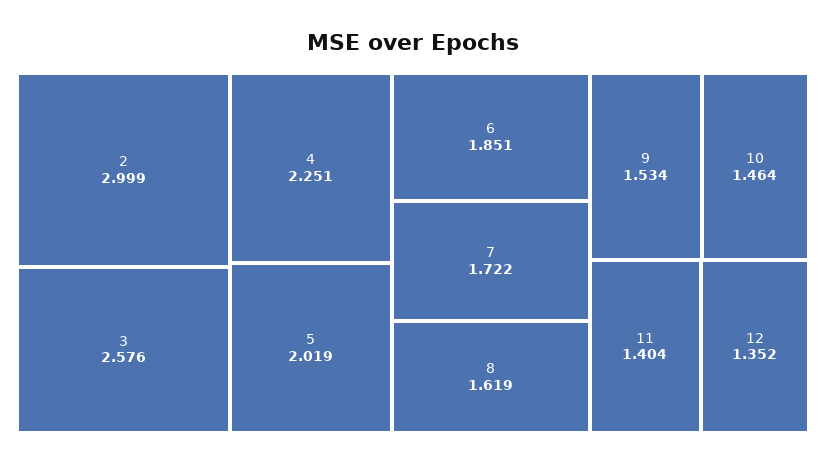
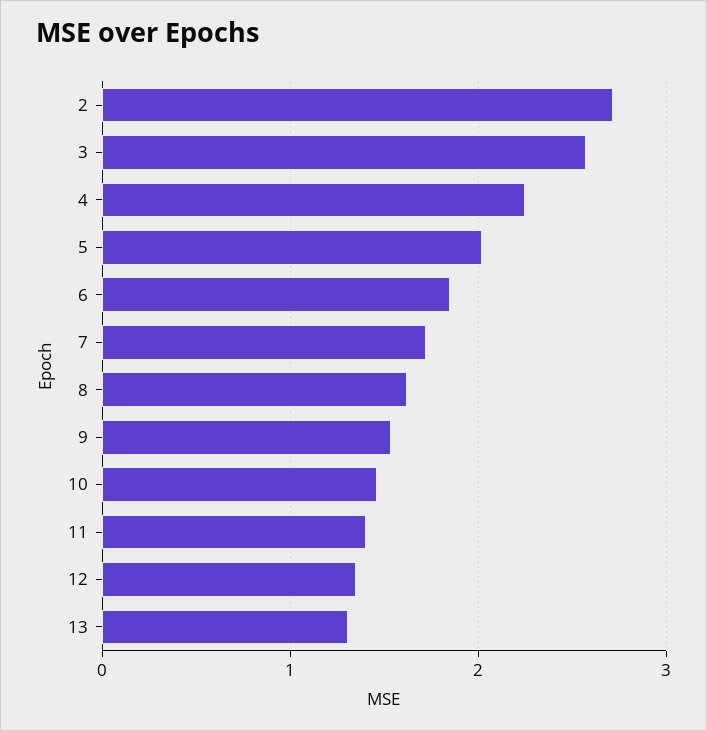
  {
-   "2": 2.999,
+   "2": 2.7,
    "3": 2.576,
    "4": 2.251,
    "5": 2.019,
    "6": 1.851,
    "7": 1.722,
    "8": 1.619,
    "9": 1.534,
    "10": 1.464,
    "11": 1.404,
-   "12": 1.352
+   "12": 1.352,
+   "13": 1.3
  }

